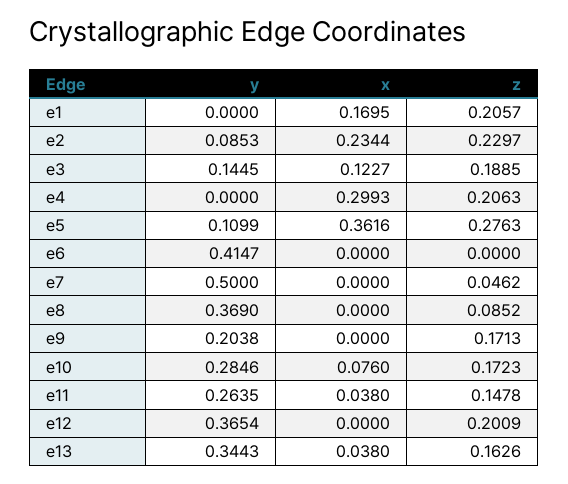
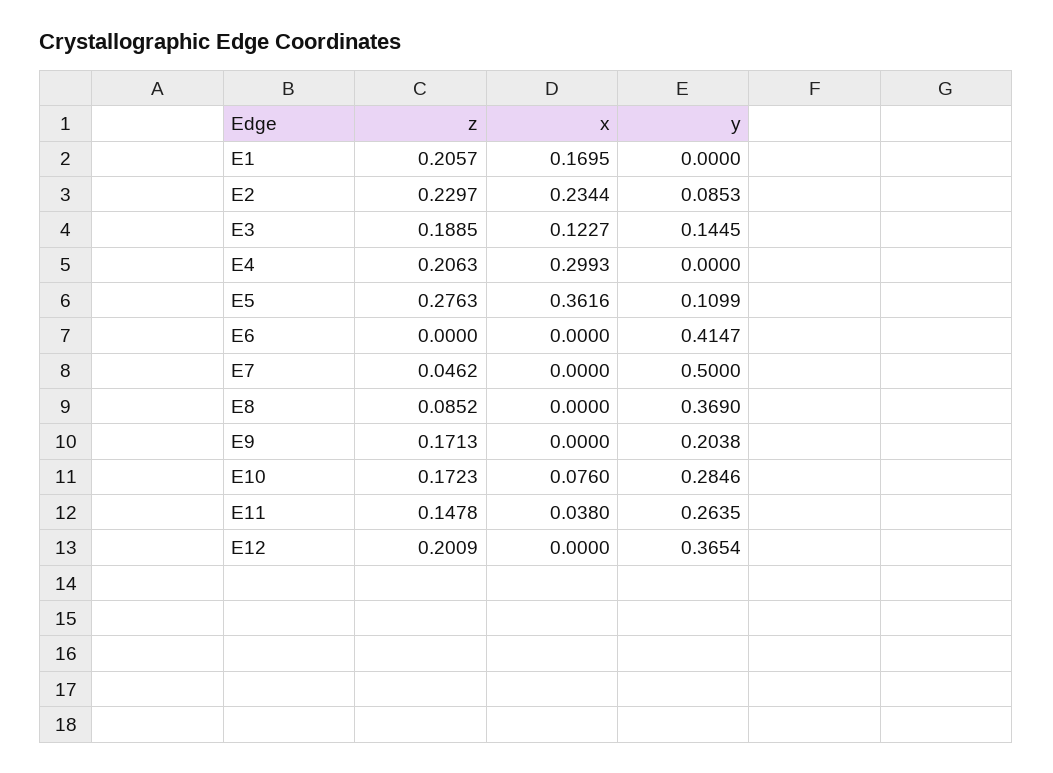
  {
    "y": {
      "e1": 0,
      "e2": 0.0853,
      "e3": 0.1445,
      "e4": 0,
      "e5": 0.1099,
      "e6": 0.4147,
      "e7": 0.5,
      "e8": 0.369,
      "e9": 0.2038,
      "e10": 0.2846,
      "e11": 0.2635,
-     "e12": 0.3654,
+     "e12": 0.3654
-     "e13": 0.3443
    },
    "x": {
      "e1": 0.1695,
      "e2": 0.2344,
      "e3": 0.1227,
      "e4": 0.2993,
      "e5": 0.3616,
      "e6": 0,
      "e7": 0,
      "e8": 0,
      "e9": 0,
      "e10": 0.076,
      "e11": 0.038,
-     "e12": 0,
+     "e12": 0
-     "e13": 0.038
    },
    "z": {
      "e1": 0.2057,
      "e2": 0.2297,
      "e3": 0.1885,
      "e4": 0.2063,
      "e5": 0.2763,
      "e6": 0,
      "e7": 0.0462,
      "e8": 0.0852,
      "e9": 0.1713,
      "e10": 0.1723,
      "e11": 0.1478,
-     "e12": 0.2009,
+     "e12": 0.2009
-     "e13": 0.1626
    }
  }

